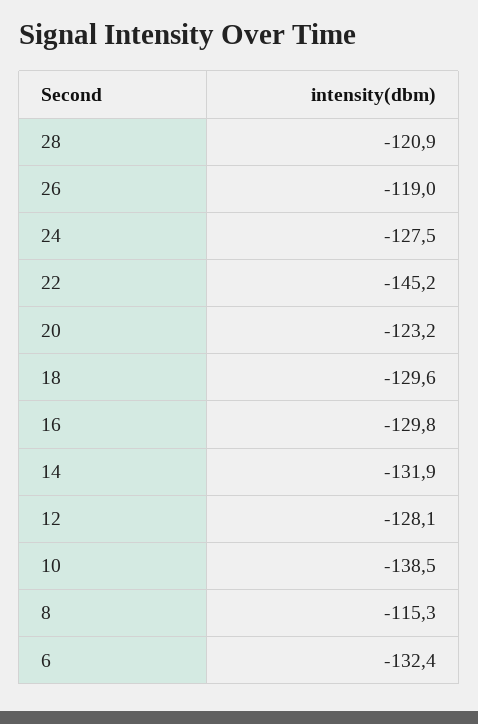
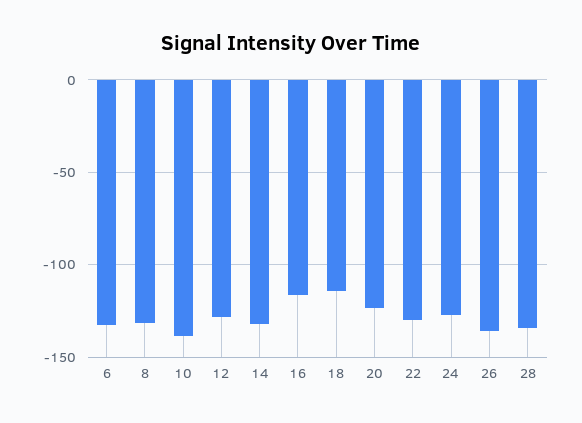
  {
-   "28": -120.9,
+   "28": -135,
-   "26": -119,
+   "26": -135,
    "24": -127.5,
-   "22": -145.2,
+   "22": -130,
    "20": -123.2,
-   "18": -129.6,
+   "18": -115,
-   "16": -129.8,
+   "16": -115,
    "14": -131.9,
    "12": -128.1,
    "10": -138.5,
-   "8": -115.3,
+   "8": -130,
    "6": -132.4
  }

